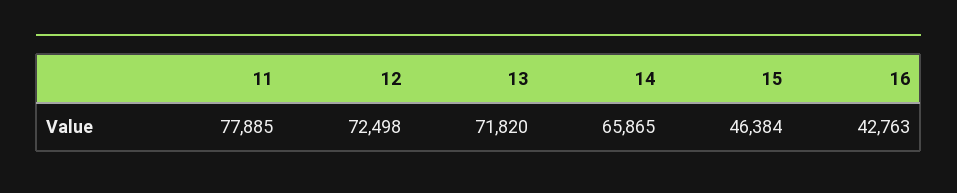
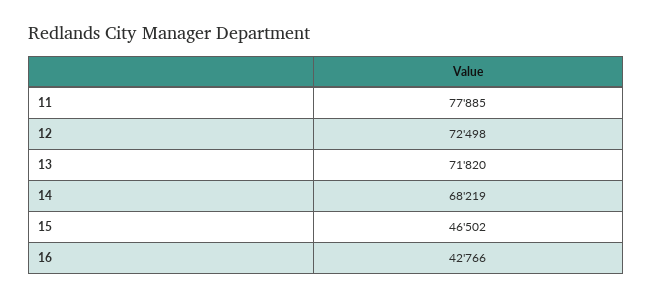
  {
    "11": 77885,
    "12": 72498,
    "13": 71820,
-   "14": 65865,
+   "14": 68219,
-   "15": 46384,
+   "15": 46502,
-   "16": 42763
+   "16": 42766
  }

